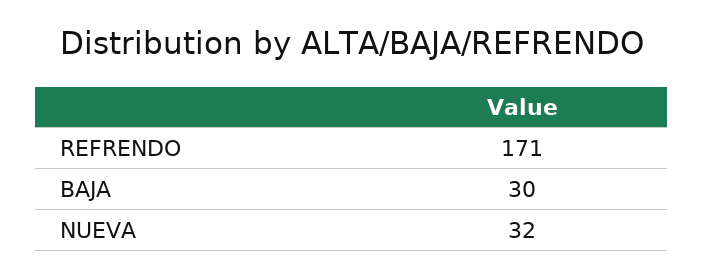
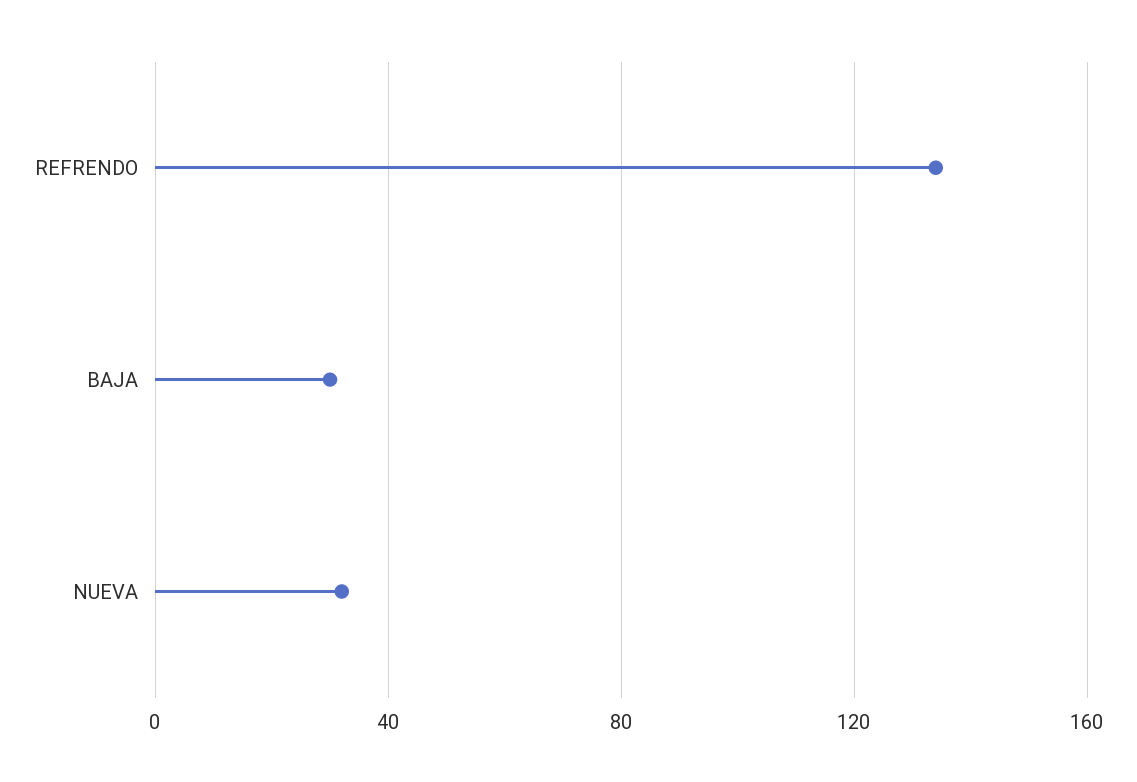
  {
-   "REFRENDO": 171,
+   "REFRENDO": 135,
    "BAJA": 30,
    "NUEVA": 32
  }

